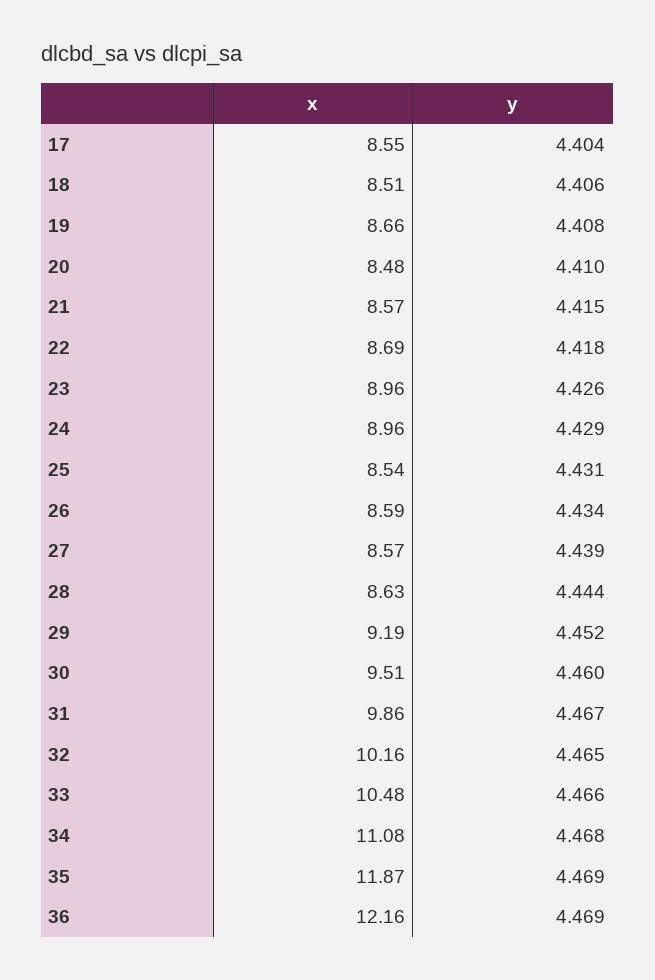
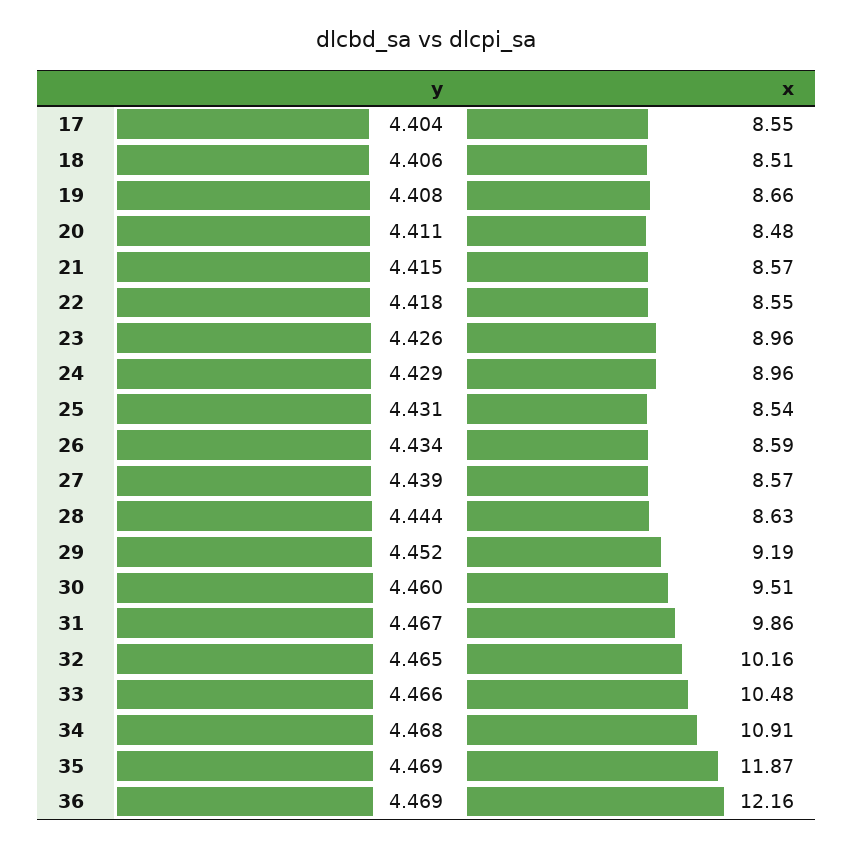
  {
    "x": {
      "17": 8.55,
      "18": 8.51,
      "19": 8.66,
      "20": 8.48,
      "21": 8.57,
-     "22": 8.69,
+     "22": 8.55,
      "23": 8.96,
      "24": 8.96,
      "25": 8.54,
      "26": 8.59,
      "27": 8.57,
      "28": 8.63,
      "29": 9.19,
      "30": 9.51,
      "31": 9.86,
      "32": 10.16,
      "33": 10.48,
-     "34": 11.08,
+     "34": 10.91,
      "35": 11.87,
      "36": 12.16
    },
    "y": {
      "17": 4.404,
      "18": 4.406,
      "19": 4.408,
-     "20": 4.41,
+     "20": 4.411,
      "21": 4.415,
      "22": 4.418,
      "23": 4.426,
      "24": 4.429,
      "25": 4.431,
      "26": 4.434,
      "27": 4.439,
      "28": 4.444,
      "29": 4.452,
      "30": 4.46,
      "31": 4.467,
      "32": 4.465,
      "33": 4.466,
      "34": 4.468,
      "35": 4.469,
      "36": 4.469
    }
  }

